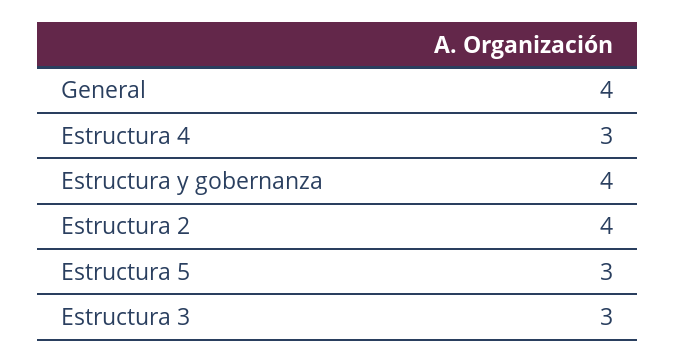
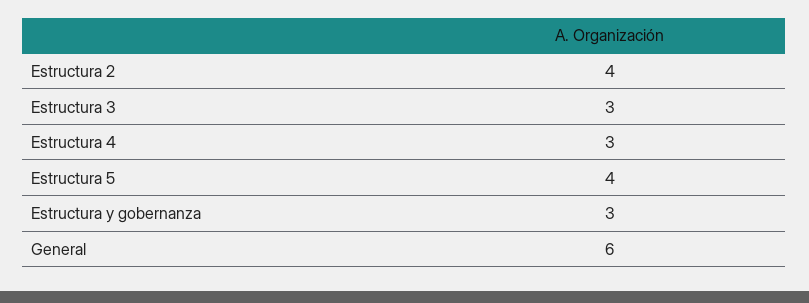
  {
-   "General": 4,
+   "General": 6,
    "Estructura 4": 3,
-   "Estructura y gobernanza": 4,
+   "Estructura y gobernanza": 3,
    "Estructura 2": 4,
-   "Estructura 5": 3,
+   "Estructura 5": 4,
    "Estructura 3": 3
  }

